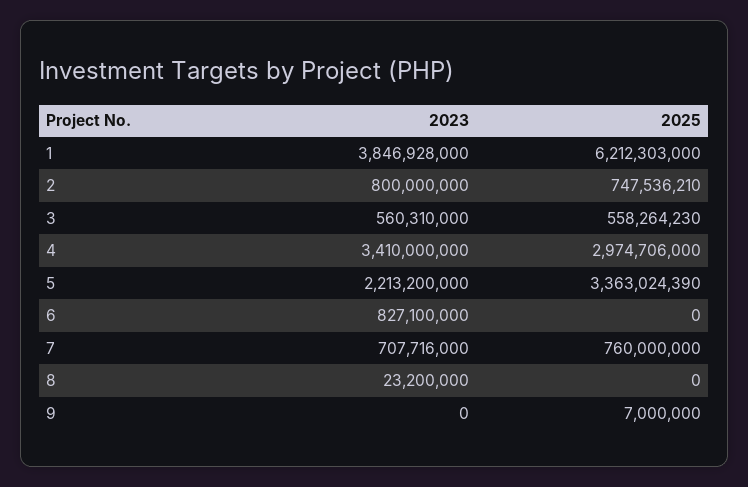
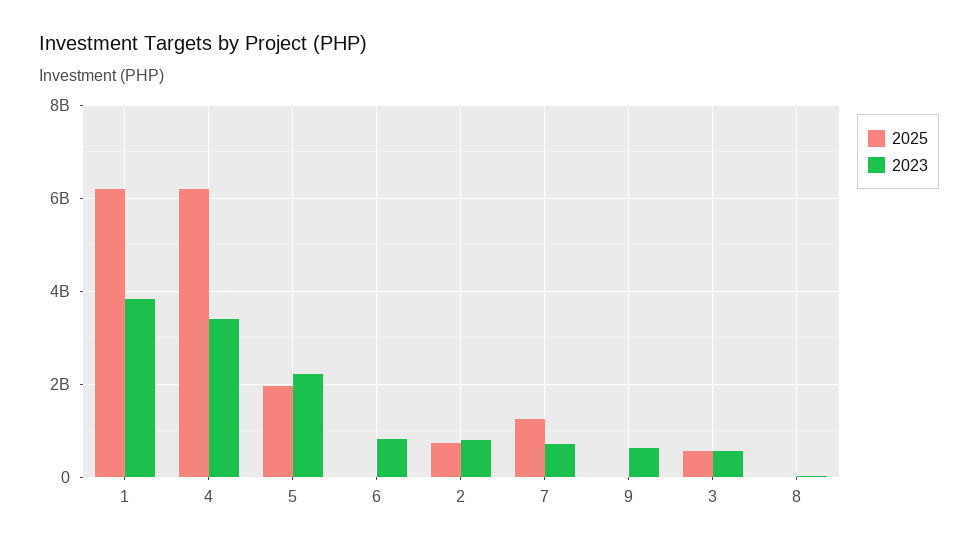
  {
    "2023": {
      "1": 3846928000,
      "2": 800000000,
      "3": 560310000,
      "4": 3410000000,
      "5": 2213200000,
      "6": 827100000,
      "7": 707716000,
      "8": 23200000,
-     "9": 0
+     "9": 600000000
    },
    "2025": {
      "1": 6212303000,
      "2": 747536210,
      "3": 558264230,
-     "4": 2974706000,
+     "4": 6200000000,
-     "5": 3363024390,
+     "5": 2000000000,
      "6": 0,
-     "7": 760000000,
+     "7": 1200000000,
      "8": 0,
      "9": 7000000
    }
  }

